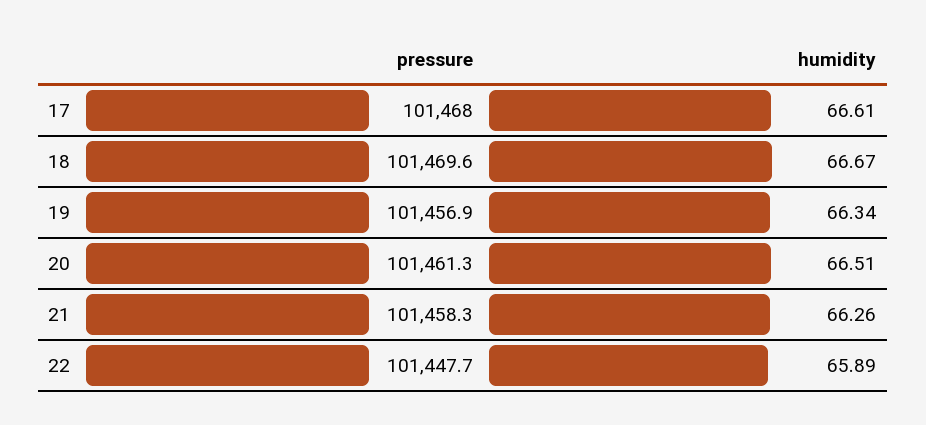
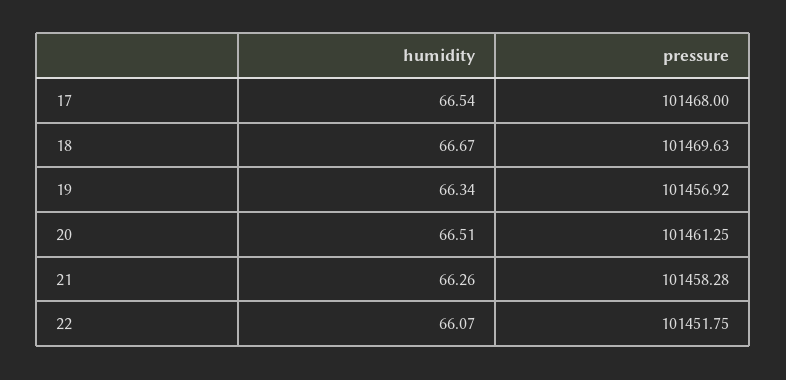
  {
    "pressure": {
      "17": 101468,
      "18": 101469.63,
      "19": 101456.92,
      "20": 101461.25,
      "21": 101458.28,
-     "22": 101447.7
+     "22": 101451.75
    },
    "humidity": {
-     "17": 66.61,
+     "17": 66.54,
      "18": 66.67,
      "19": 66.34,
      "20": 66.51,
      "21": 66.26,
-     "22": 65.89
+     "22": 66.07
    }
  }

